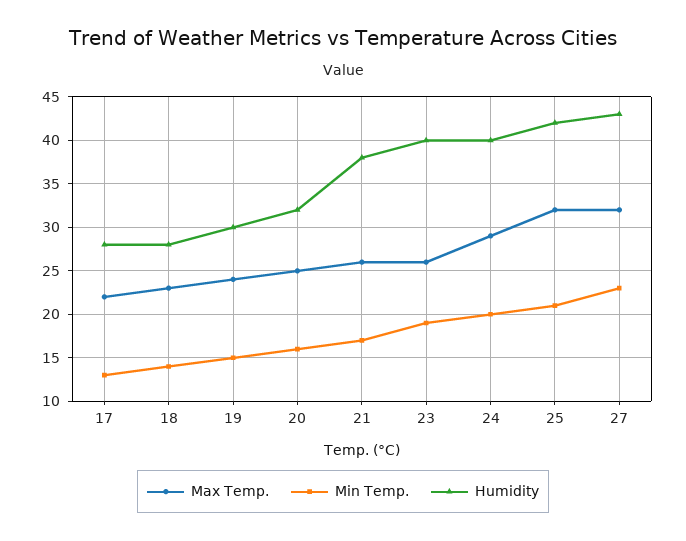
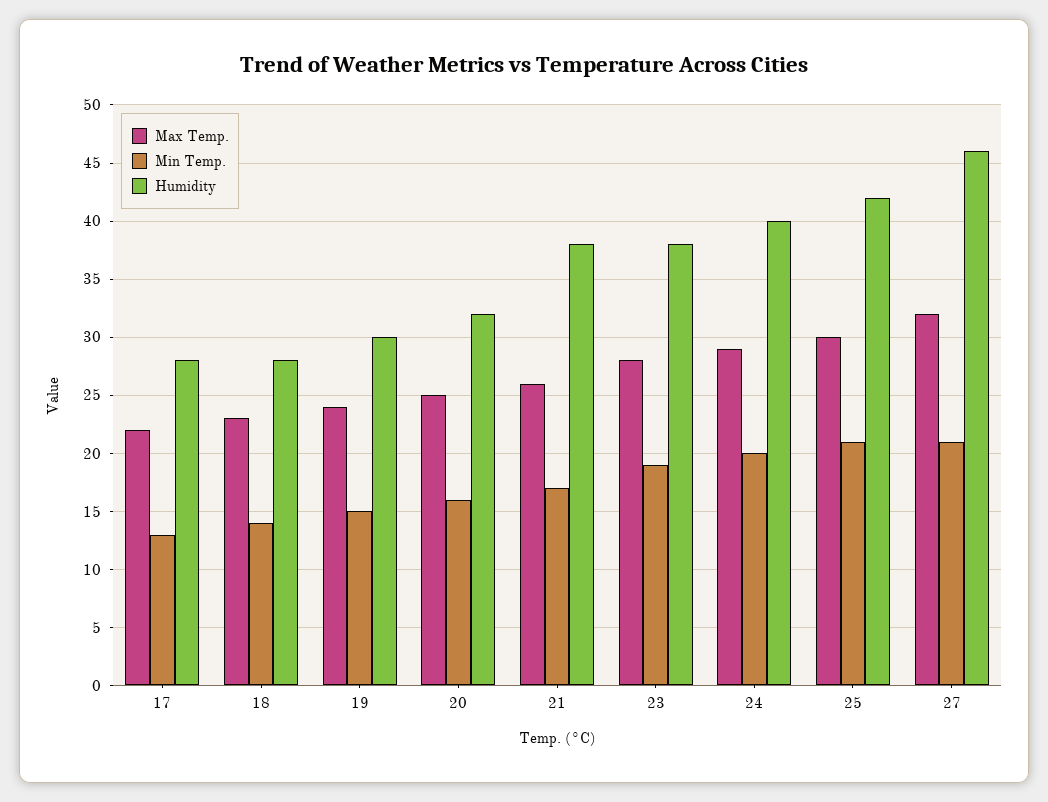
  {
    "Max Temp.": {
      "17": 22,
      "18": 23,
      "19": 24,
      "20": 25,
      "21": 26,
-     "23": 26,
+     "23": 28,
      "24": 29,
-     "25": 32,
+     "25": 30,
      "27": 32
    },
    "Min Temp.": {
      "17": 13,
      "18": 14,
      "19": 15,
      "20": 16,
      "21": 17,
      "23": 19,
      "24": 20,
      "25": 21,
-     "27": 23
+     "27": 21
    },
    "Humidity": {
      "17": 28,
      "18": 28,
      "19": 30,
      "20": 32,
      "21": 38,
-     "23": 40,
+     "23": 38,
      "24": 40,
      "25": 42,
-     "27": 43
+     "27": 46
    }
  }

